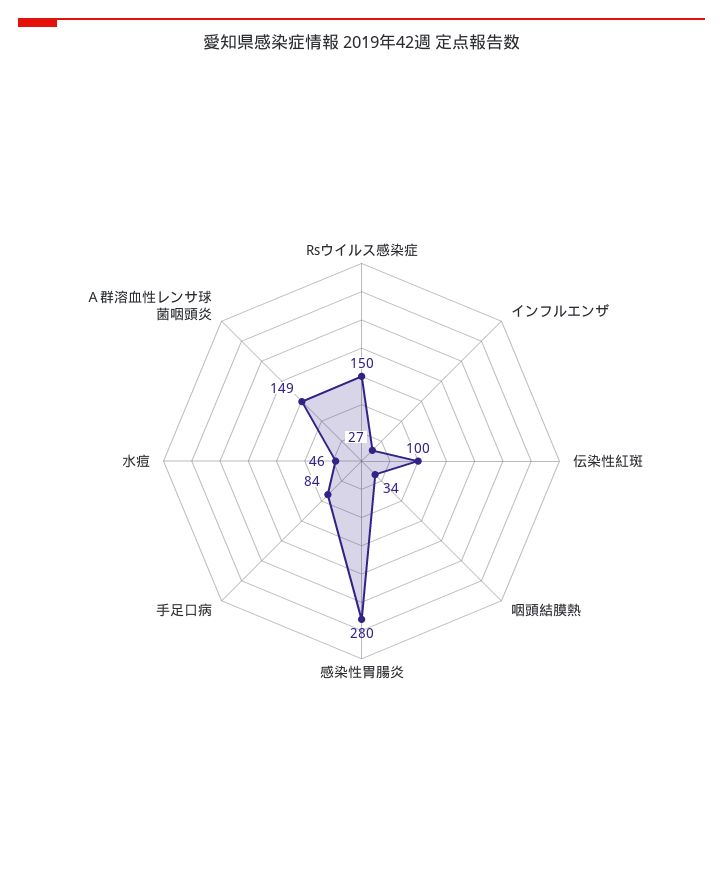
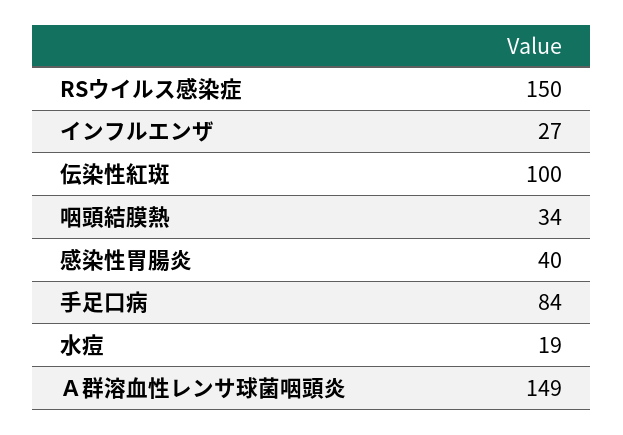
  {
    "Rsウイルス感染症": 150,
    "インフルエンザ": 27,
    "伝染性紅斑": 100,
    "咽頭結膜熱": 34,
-   "感染性胃腸炎": 280,
+   "感染性胃腸炎": 40,
    "手足口病": 84,
-   "水痘": 46,
+   "水痘": 19,
    "Ａ群溶血性レンサ球菌咽頭炎": 149
  }

